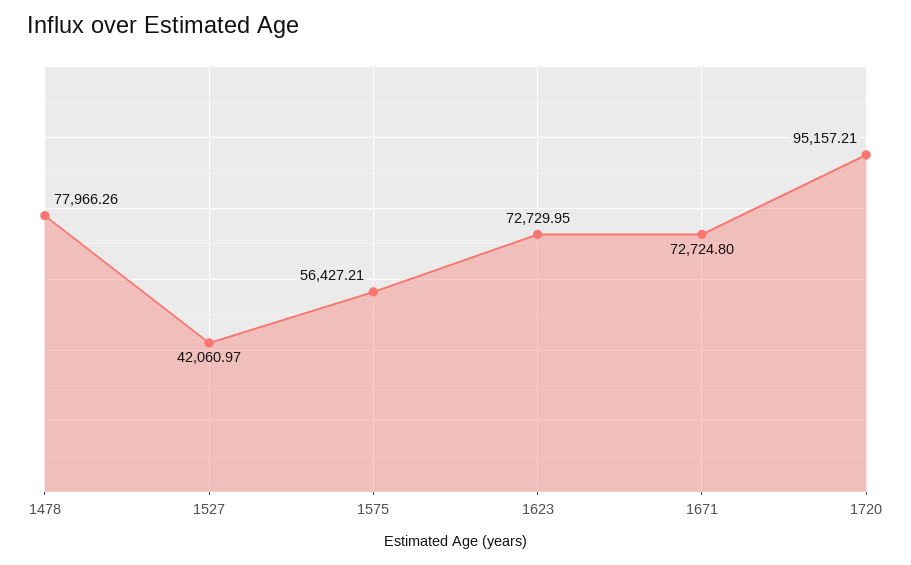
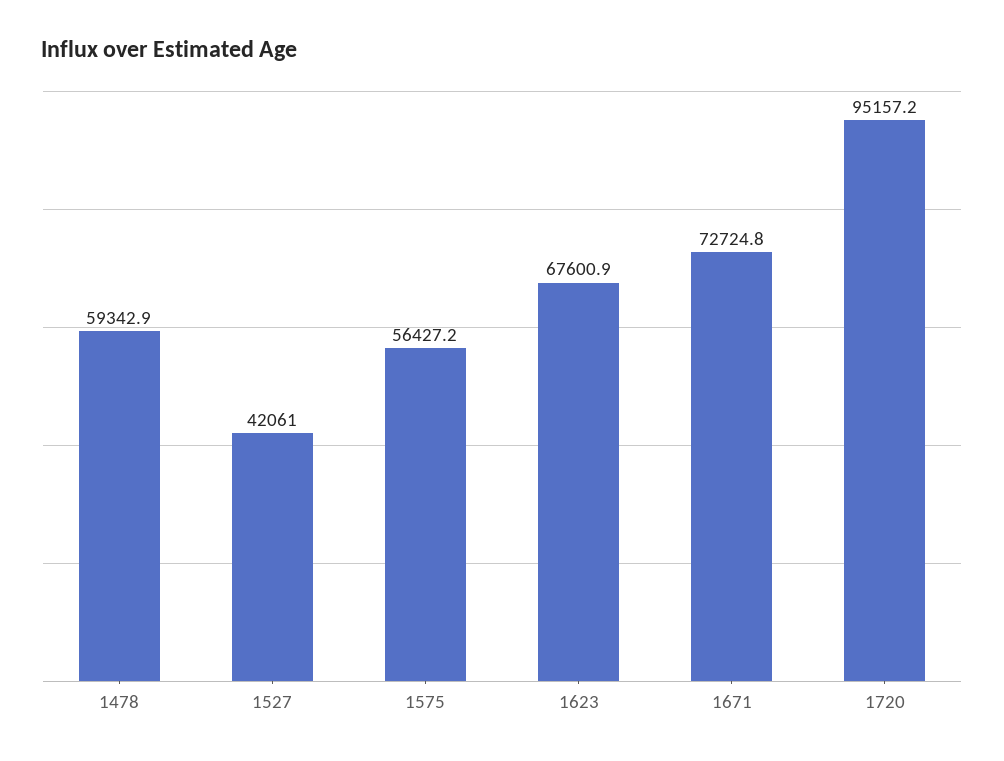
  {
-   "1478": 77966.26,
+   "1478": 59342.9,
    "1527": 42060.97,
    "1575": 56427.21,
-   "1623": 72729.95,
+   "1623": 67600.9,
    "1671": 72724.8,
    "1720": 95157.21
  }

